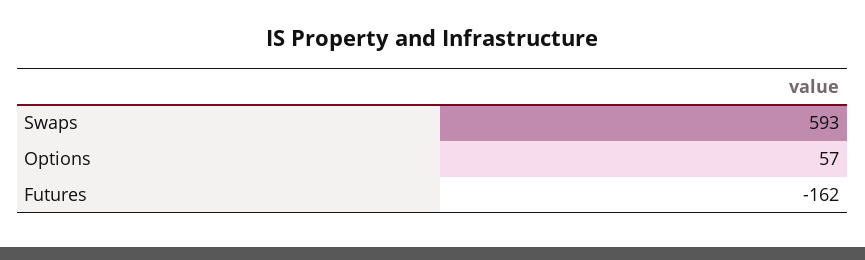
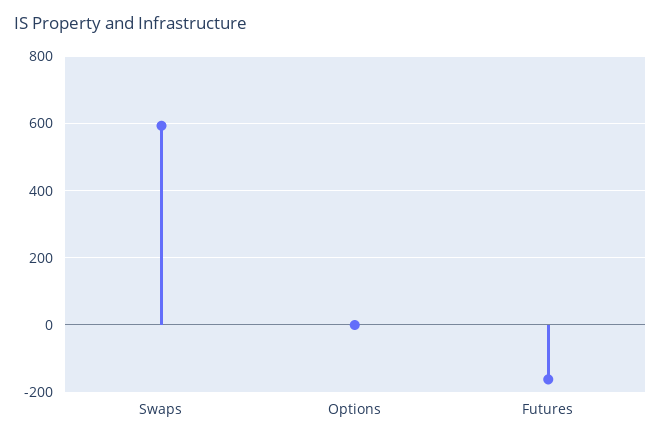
  {
    "Swaps": 593,
-   "Options": 57,
+   "Options": 0,
    "Futures": -162
  }

